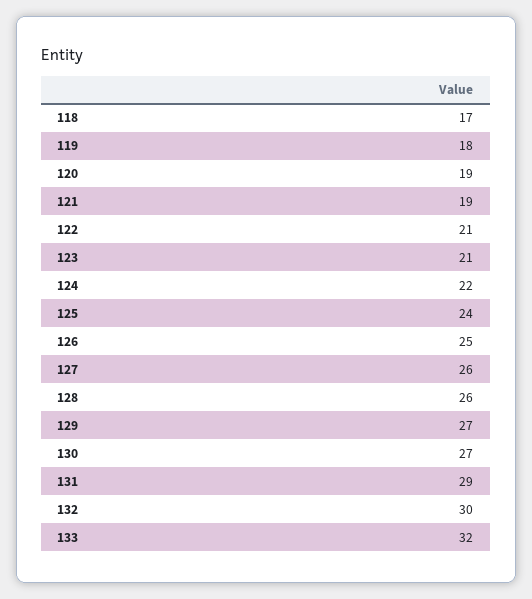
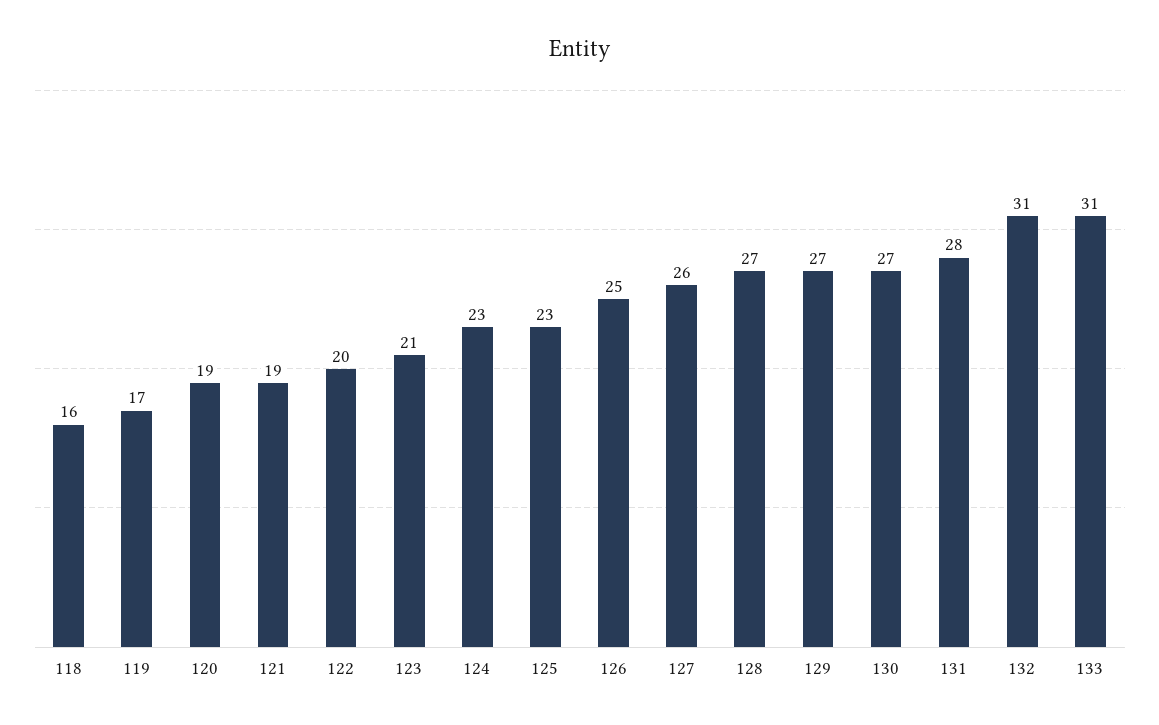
  {
-   "118": 17,
+   "118": 16,
-   "119": 18,
+   "119": 17,
    "120": 19,
    "121": 19,
-   "122": 21,
+   "122": 20,
    "123": 21,
-   "124": 22,
+   "124": 23,
-   "125": 24,
+   "125": 23,
    "126": 25,
    "127": 26,
-   "128": 26,
+   "128": 27,
    "129": 27,
    "130": 27,
-   "131": 29,
+   "131": 28,
-   "132": 30,
+   "132": 31,
-   "133": 32
+   "133": 31
  }

